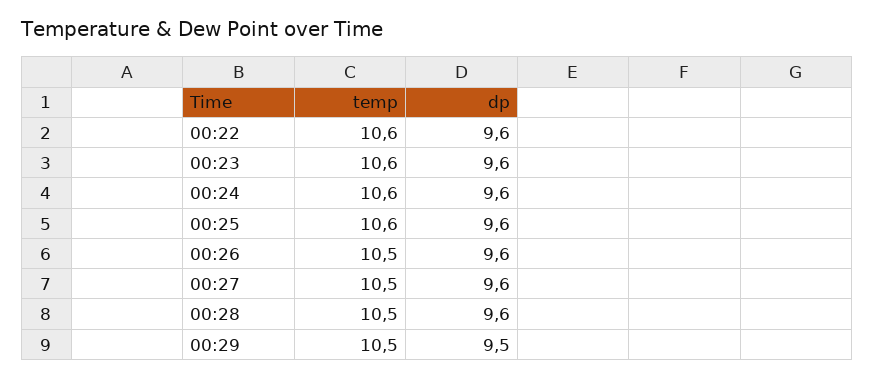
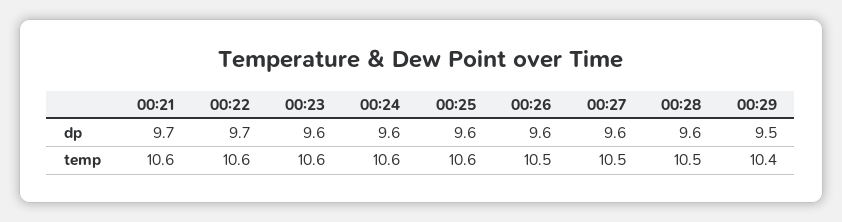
  {
    "temp": {
      "00:22": 10.6,
      "00:23": 10.6,
      "00:24": 10.6,
      "00:25": 10.6,
      "00:26": 10.5,
      "00:27": 10.5,
      "00:28": 10.5,
-     "00:29": 10.5
+     "00:29": 10.4,
+     "00:21": 10.6
    },
    "dp": {
-     "00:22": 9.6,
+     "00:22": 9.7,
      "00:23": 9.6,
      "00:24": 9.6,
      "00:25": 9.6,
      "00:26": 9.6,
      "00:27": 9.6,
      "00:28": 9.6,
-     "00:29": 9.5
+     "00:29": 9.5,
+     "00:21": 9.7
    }
  }

